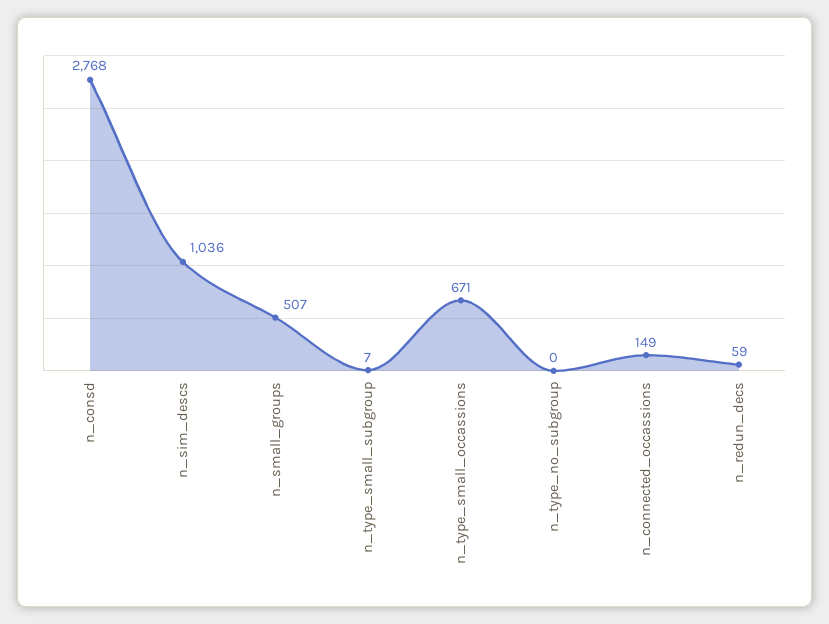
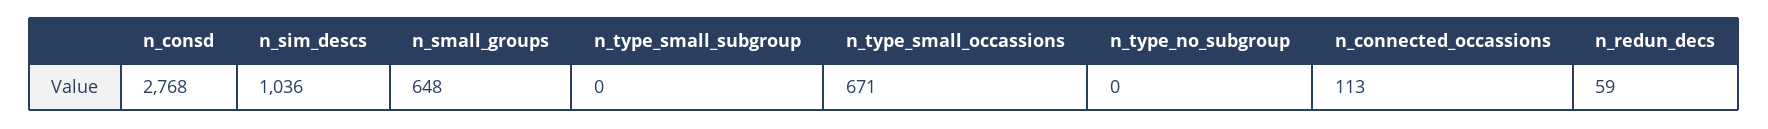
  {
    "n_consd": 2768,
    "n_sim_descs": 1036,
-   "n_small_groups": 507,
+   "n_small_groups": 648,
-   "n_type_small_subgroup": 7,
+   "n_type_small_subgroup": 0,
    "n_type_small_occassions": 671,
    "n_type_no_subgroup": 0,
-   "n_connected_occassions": 149,
+   "n_connected_occassions": 113,
    "n_redun_decs": 59
  }

